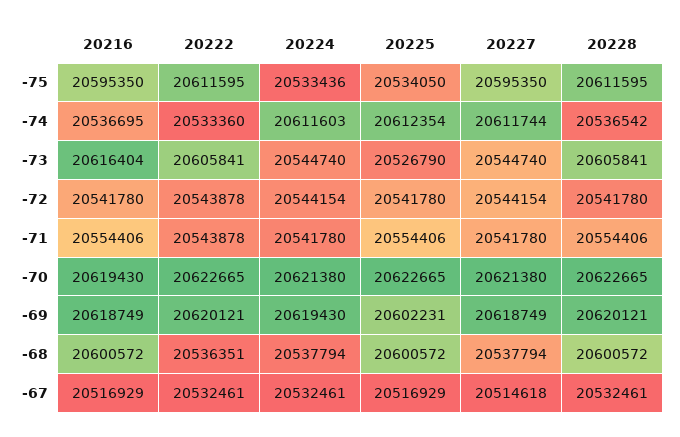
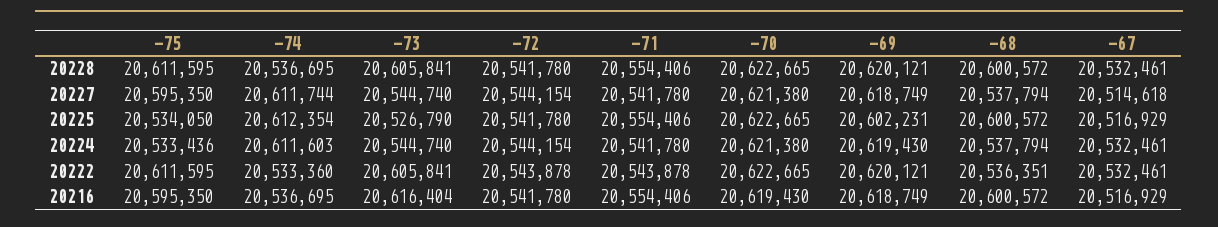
  {
    "20216": {
      "-75": 20595350,
      "-74": 20536695,
      "-73": 20616404,
      "-72": 20541780,
      "-71": 20554406,
      "-70": 20619430,
      "-69": 20618749,
      "-68": 20600572,
      "-67": 20516929
    },
    "20222": {
      "-75": 20611595,
      "-74": 20533360,
      "-73": 20605841,
      "-72": 20543878,
      "-71": 20543878,
      "-70": 20622665,
      "-69": 20620121,
      "-68": 20536351,
      "-67": 20532461
    },
    "20224": {
      "-75": 20533436,
      "-74": 20611603,
      "-73": 20544740,
      "-72": 20544154,
      "-71": 20541780,
      "-70": 20621380,
      "-69": 20619430,
      "-68": 20537794,
      "-67": 20532461
    },
    "20225": {
      "-75": 20534050,
      "-74": 20612354,
      "-73": 20526790,
      "-72": 20541780,
      "-71": 20554406,
      "-70": 20622665,
      "-69": 20602231,
      "-68": 20600572,
      "-67": 20516929
    },
    "20227": {
      "-75": 20595350,
      "-74": 20611744,
      "-73": 20544740,
      "-72": 20544154,
      "-71": 20541780,
      "-70": 20621380,
      "-69": 20618749,
      "-68": 20537794,
      "-67": 20514618
    },
    "20228": {
      "-75": 20611595,
-     "-74": 20536542,
+     "-74": 20536695,
      "-73": 20605841,
      "-72": 20541780,
      "-71": 20554406,
      "-70": 20622665,
      "-69": 20620121,
      "-68": 20600572,
      "-67": 20532461
    }
  }

